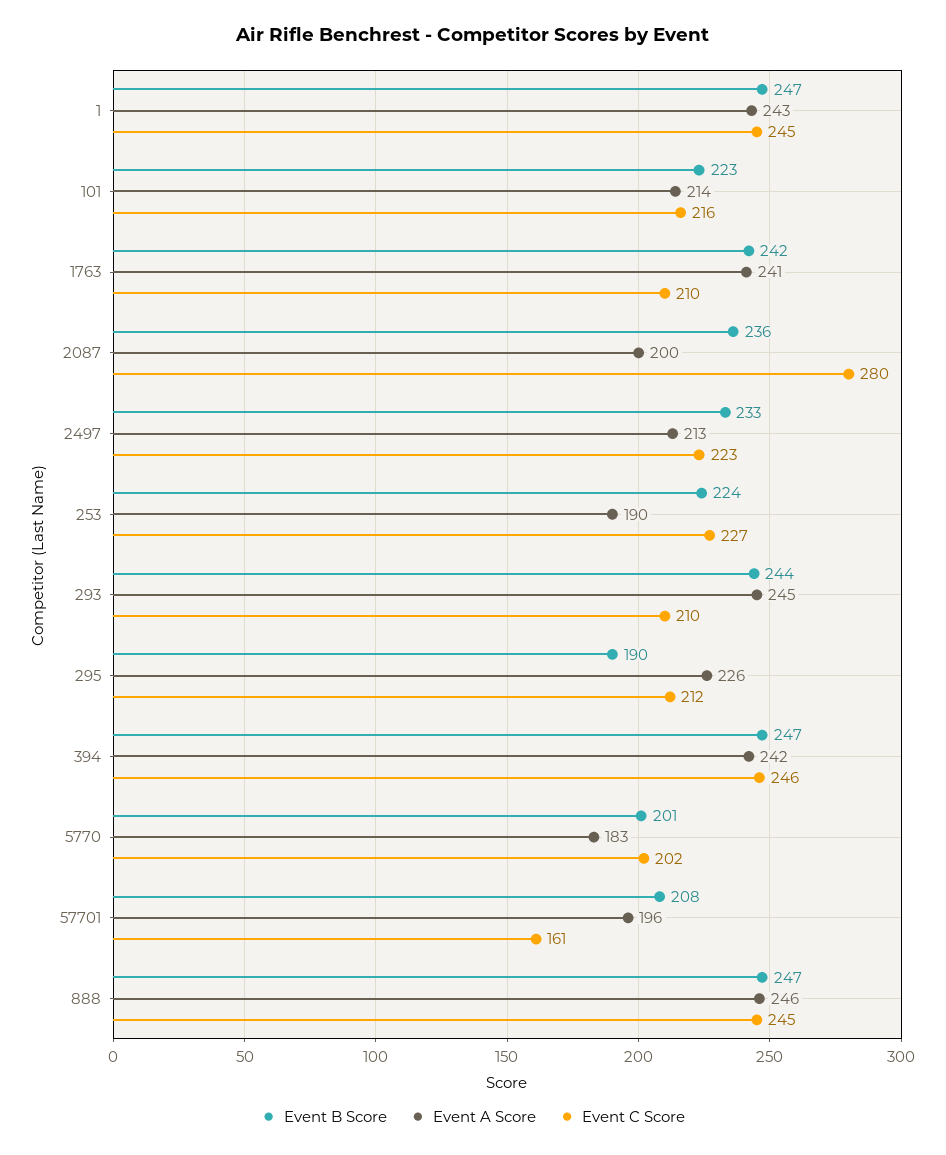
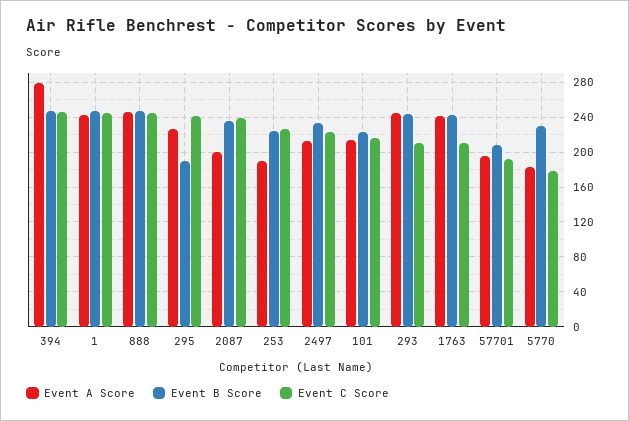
  {
    "Event B Score": {
      "1": 247,
      "101": 223,
      "1763": 242,
      "2087": 236,
      "2497": 233,
      "253": 224,
      "293": 244,
      "295": 190,
      "394": 247,
-     "5770": 201,
+     "5770": 230,
      "57701": 208,
      "888": 247
    },
    "Event A Score": {
      "1": 243,
      "101": 214,
      "1763": 241,
      "2087": 200,
      "2497": 213,
      "253": 190,
      "293": 245,
      "295": 226,
-     "394": 242,
+     "394": 280,
      "5770": 183,
      "57701": 196,
      "888": 246
    },
    "Event C Score": {
      "1": 245,
      "101": 216,
      "1763": 210,
-     "2087": 280,
+     "2087": 240,
      "2497": 223,
      "253": 227,
      "293": 210,
-     "295": 212,
+     "295": 240,
      "394": 246,
-     "5770": 202,
+     "5770": 180,
-     "57701": 161,
+     "57701": 190,
      "888": 245
    }
  }

